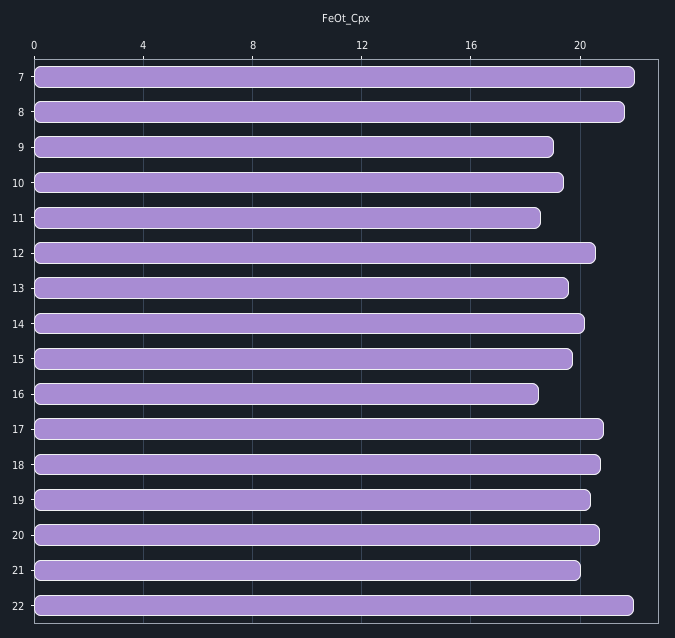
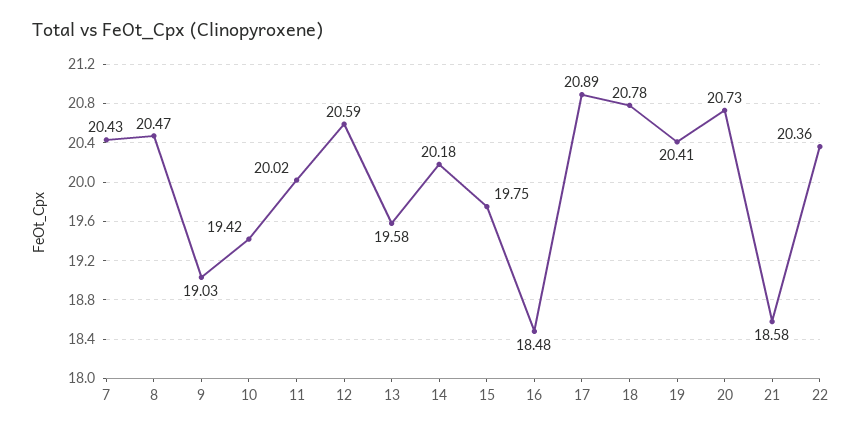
  {
-   "7": 22,
+   "7": 20.43,
-   "8": 21.5,
+   "8": 20.47,
    "9": 19.03,
    "10": 19.42,
-   "11": 18.5,
+   "11": 20.02,
    "12": 20.59,
    "13": 19.58,
    "14": 20.18,
    "15": 19.75,
    "16": 18.48,
    "17": 20.89,
    "18": 20.78,
    "19": 20.41,
    "20": 20.73,
-   "21": 20,
+   "21": 18.58,
-   "22": 22
+   "22": 20.36
  }

